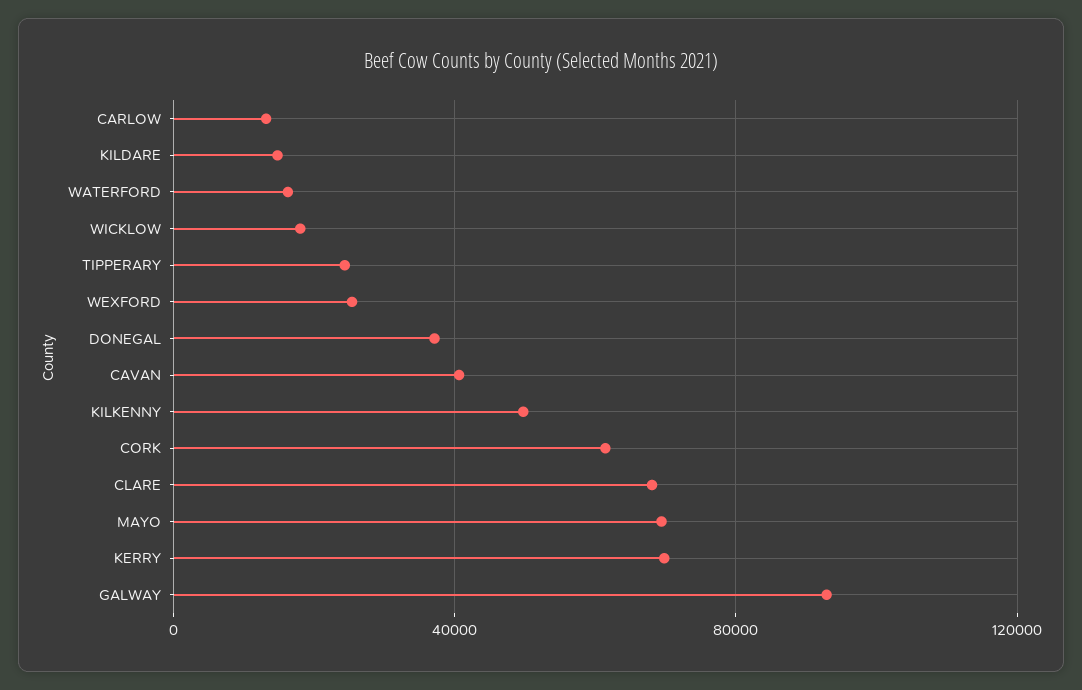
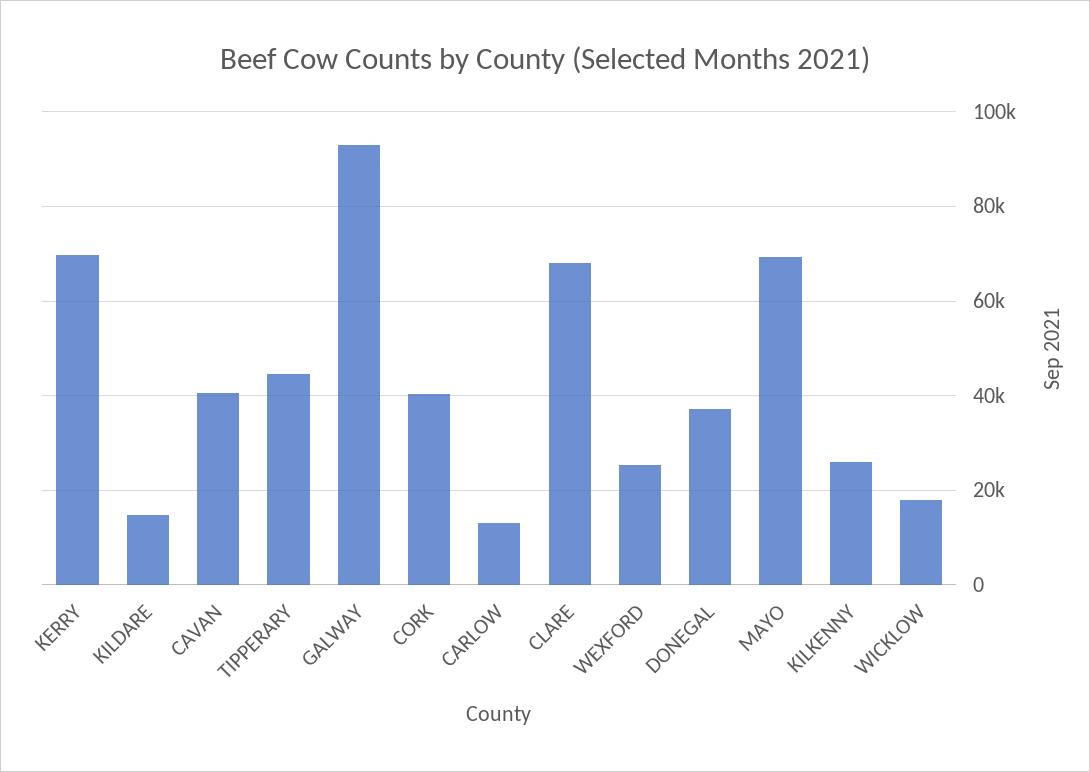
  {
    "CARLOW": 14000,
    "KILDARE": 14000,
-   "WATERFORD": 15000,
    "WICKLOW": 18000,
-   "TIPPERARY": 25000,
+   "TIPPERARY": 44000,
    "WEXFORD": 26000,
    "DONEGAL": 38000,
    "CAVAN": 40000,
-   "KILKENNY": 50000,
+   "KILKENNY": 26000,
-   "CORK": 60000,
+   "CORK": 40000,
    "CLARE": 68000,
    "MAYO": 70000,
    "KERRY": 70000,
    "GALWAY": 92000
  }

